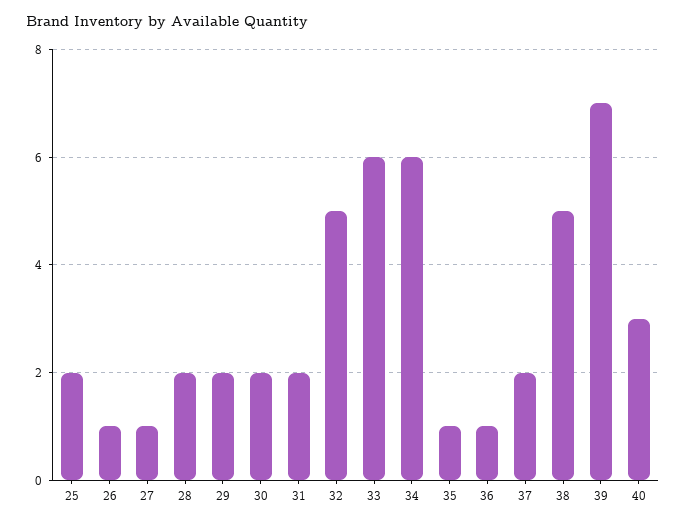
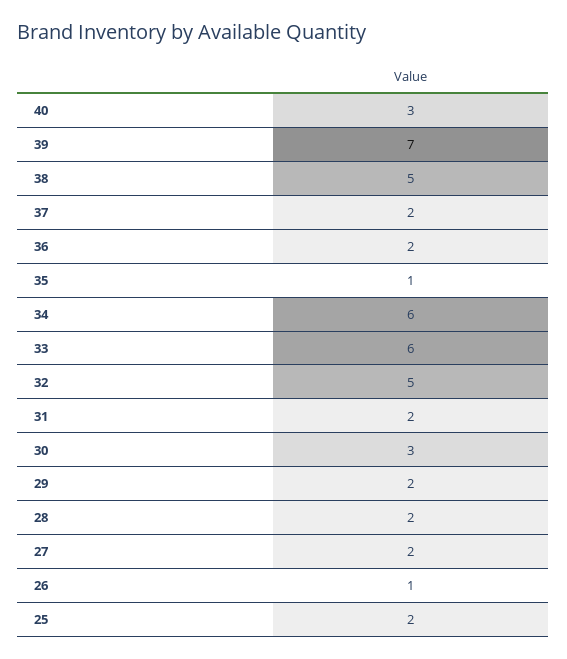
  {
    "25": 2,
    "26": 1,
-   "27": 1,
+   "27": 2,
    "28": 2,
    "29": 2,
-   "30": 2,
+   "30": 3,
    "31": 2,
    "32": 5,
    "33": 6,
    "34": 6,
    "35": 1,
-   "36": 1,
+   "36": 2,
    "37": 2,
    "38": 5,
    "39": 7,
    "40": 3
  }

